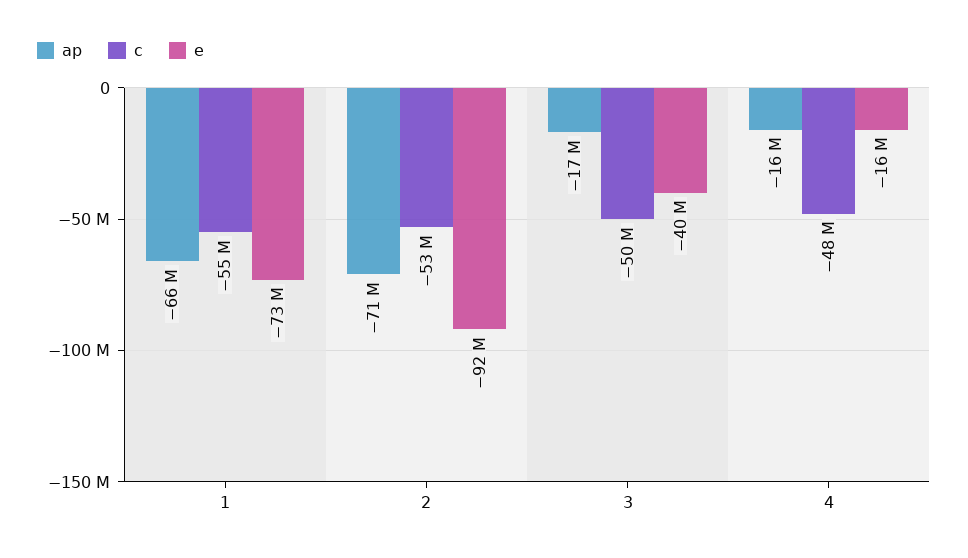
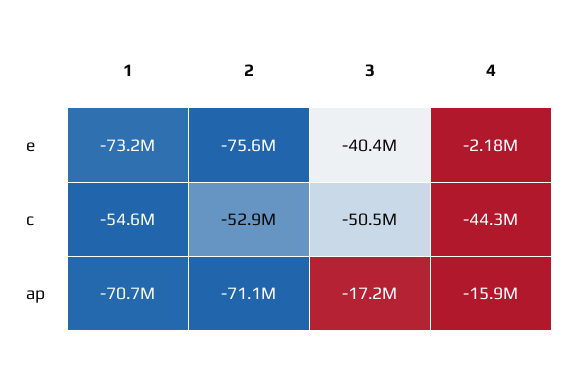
  {
    "ap": {
-     "1": -66000000,
+     "1": -70700000,
      "2": -71100000,
      "3": -17200000,
      "4": -15900000
    },
    "c": {
      "1": -54600000,
      "2": -52900000,
      "3": -50500000,
-     "4": -48000000
+     "4": -44300000
    },
    "e": {
      "1": -73200000,
-     "2": -92000000,
+     "2": -75600000,
      "3": -40400000,
-     "4": -16000000
+     "4": -2180000
    }
  }

